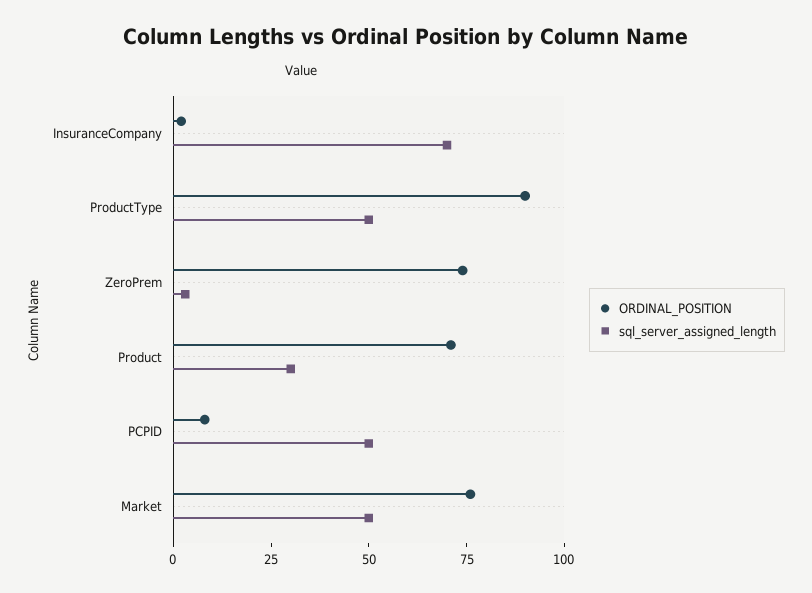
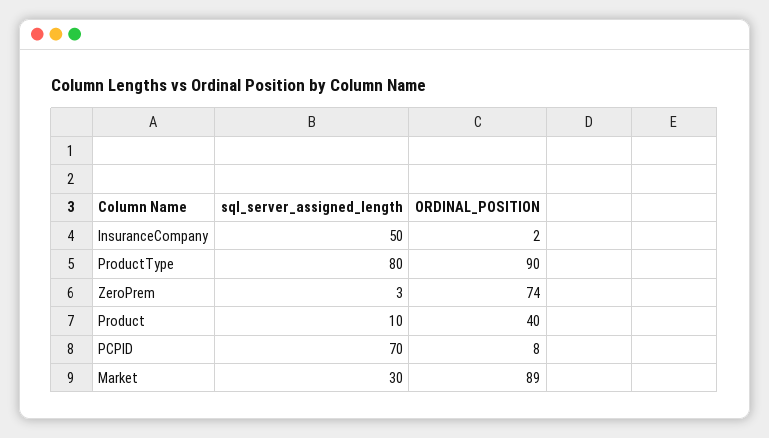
  {
    "ORDINAL_POSITION": {
      "InsuranceCompany": 2,
      "ProductType": 90,
      "ZeroPrem": 74,
-     "Product": 70,
+     "Product": 40,
      "PCPID": 8,
-     "Market": 75
+     "Market": 89
    },
    "sql_server_assigned_length": {
-     "InsuranceCompany": 70,
+     "InsuranceCompany": 50,
-     "ProductType": 50,
+     "ProductType": 80,
      "ZeroPrem": 3,
-     "Product": 30,
+     "Product": 10,
-     "PCPID": 50,
+     "PCPID": 70,
-     "Market": 50
+     "Market": 30
    }
  }

